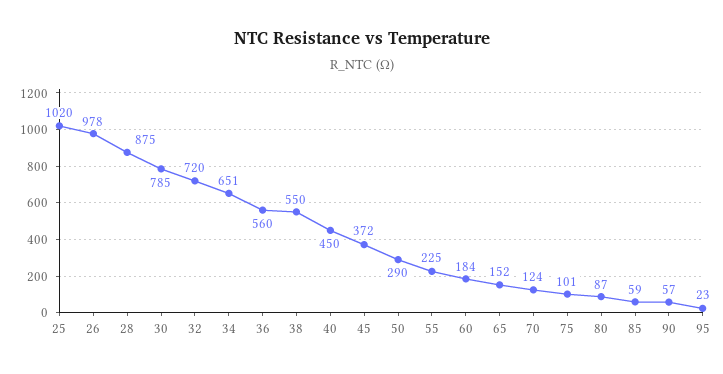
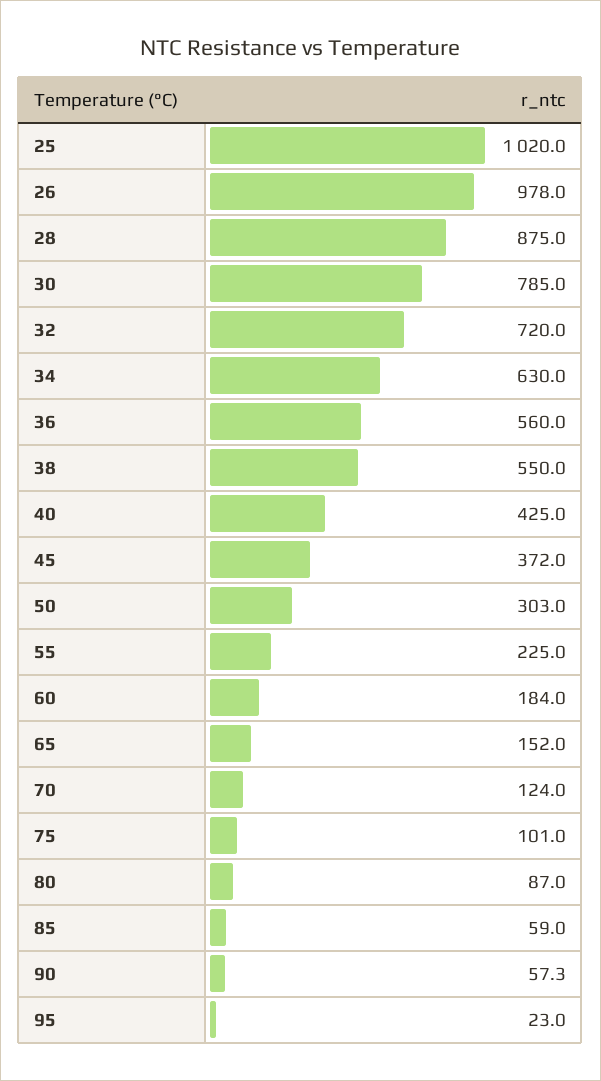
  {
    "25": 1020,
    "26": 978,
    "28": 875,
    "30": 785,
    "32": 720,
-   "34": 651,
+   "34": 630,
    "36": 560,
    "38": 550,
-   "40": 450,
+   "40": 425,
    "45": 372,
-   "50": 290,
+   "50": 303,
    "55": 225,
    "60": 184,
    "65": 152,
    "70": 124,
    "75": 101,
    "80": 87,
    "85": 59,
    "90": 57.3,
    "95": 23
  }

